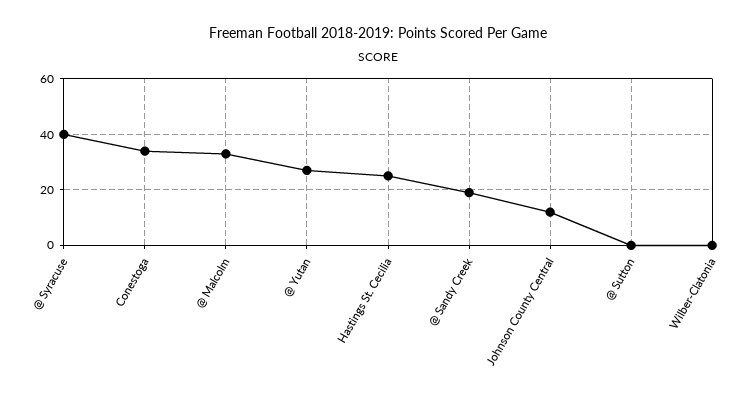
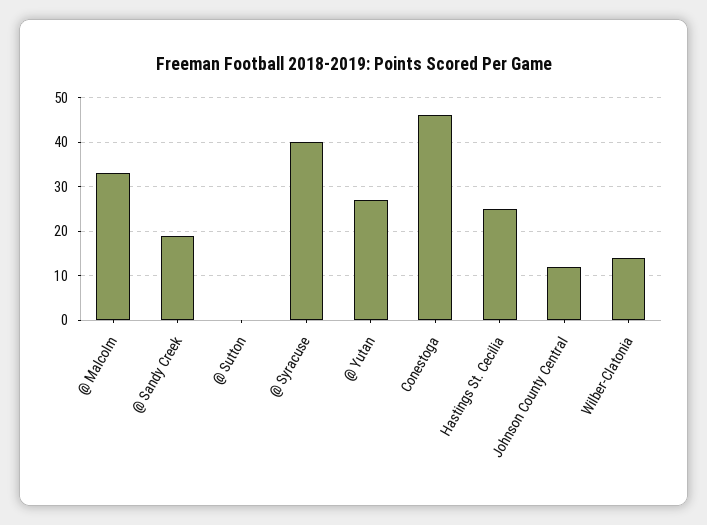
  {
    "@ Syracuse": 40,
-   "Conestoga": 35,
+   "Conestoga": 45,
    "@ Malcolm": 35,
    "@ Yutan": 25,
    "Hastings St. Cecilia": 25,
    "@ Sandy Creek": 20,
    "Johnson County Central": 10,
    "@ Sutton": 0,
-   "Wilber-Clatonia": 0
+   "Wilber-Clatonia": 15
  }

